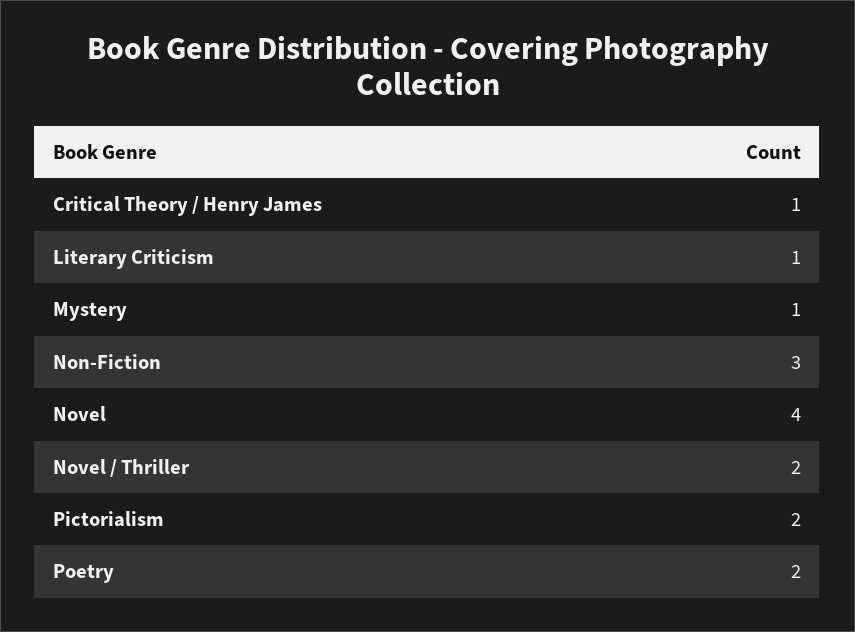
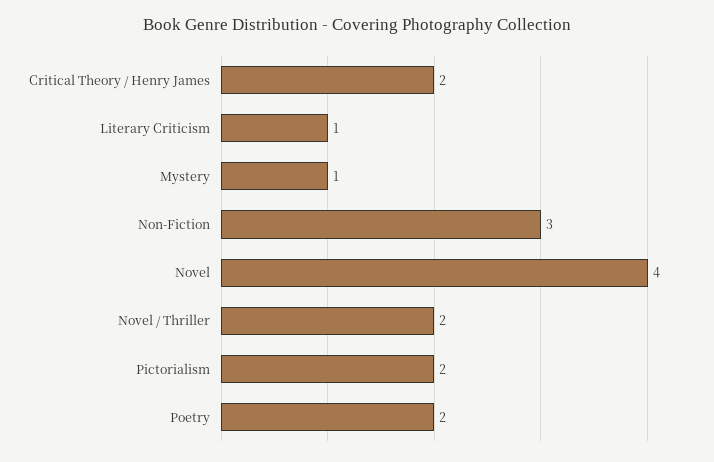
  {
-   "Critical Theory / Henry James": 1,
+   "Critical Theory / Henry James": 2,
    "Literary Criticism": 1,
    "Mystery": 1,
    "Non-Fiction": 3,
    "Novel": 4,
    "Novel / Thriller": 2,
    "Pictorialism": 2,
    "Poetry": 2
  }

